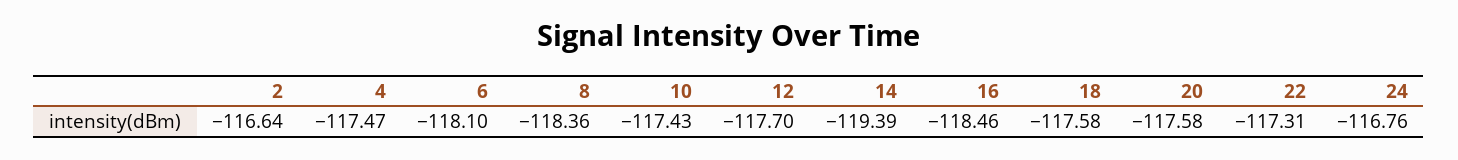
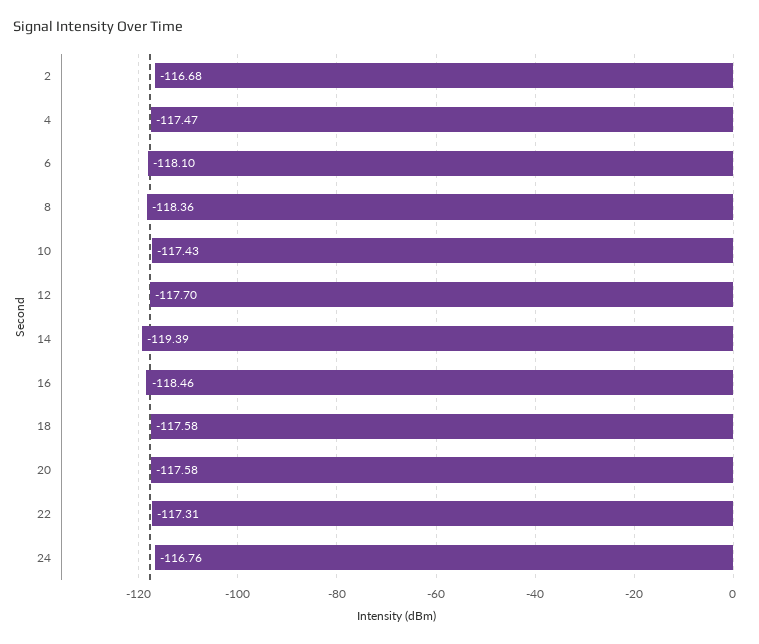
  {
-   "2": -116.64,
+   "2": -116.68,
    "4": -117.47,
    "6": -118.1,
    "8": -118.36,
    "10": -117.43,
    "12": -117.7,
    "14": -119.39,
    "16": -118.46,
    "18": -117.58,
    "20": -117.58,
    "22": -117.31,
    "24": -116.76
  }

